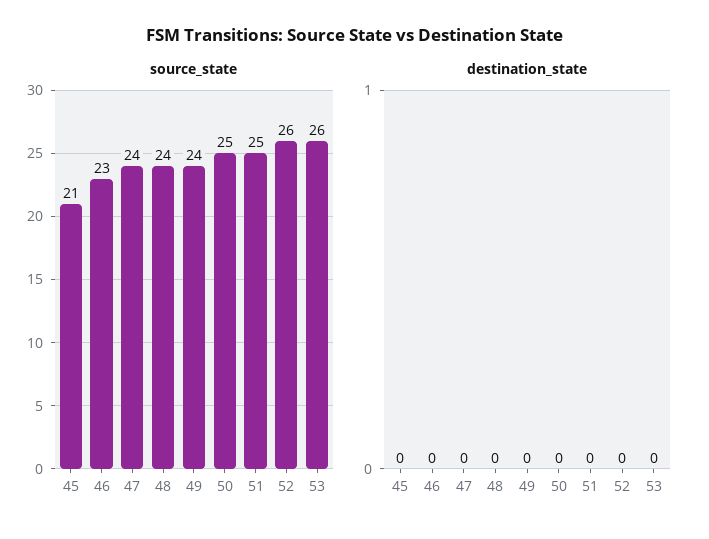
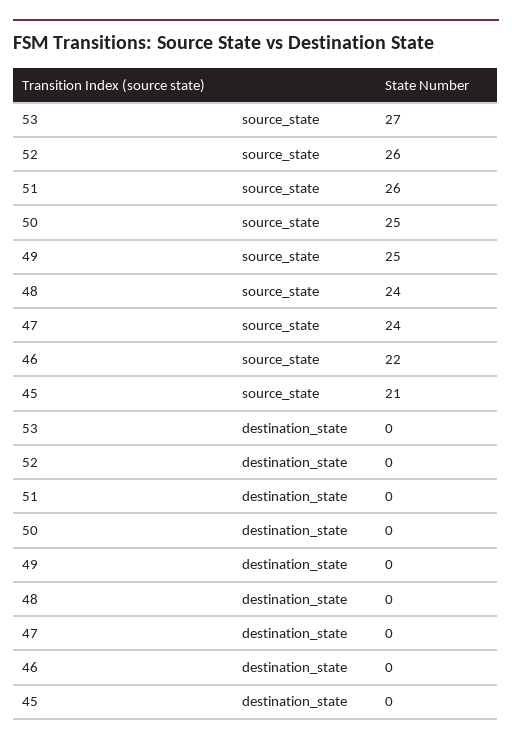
  {
    "source_state": {
      "45": 21,
-     "46": 23,
+     "46": 22,
      "47": 24,
      "48": 24,
-     "49": 24,
+     "49": 25,
      "50": 25,
-     "51": 25,
+     "51": 26,
      "52": 26,
-     "53": 26
+     "53": 27
    },
    "destination_state": {
      "45": 0,
      "46": 0,
      "47": 0,
      "48": 0,
      "49": 0,
      "50": 0,
      "51": 0,
      "52": 0,
      "53": 0
    }
  }

